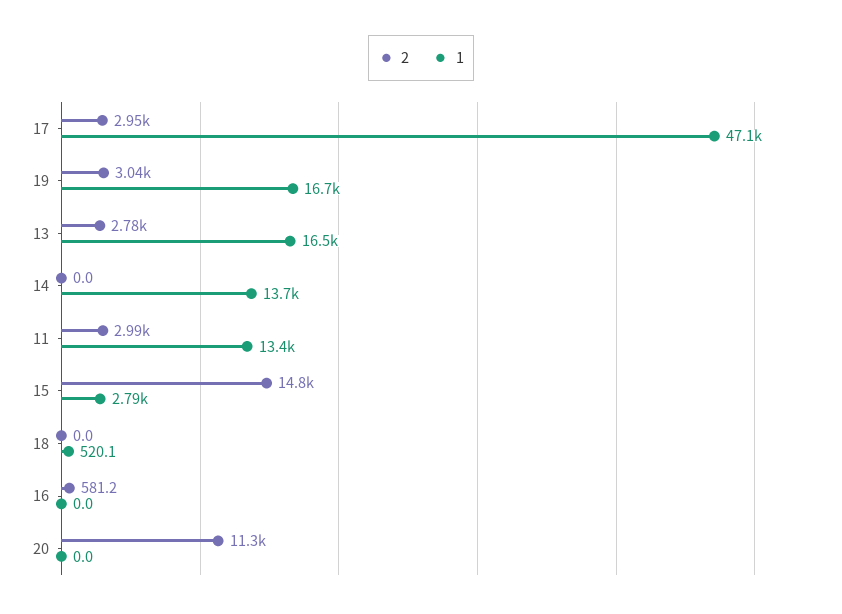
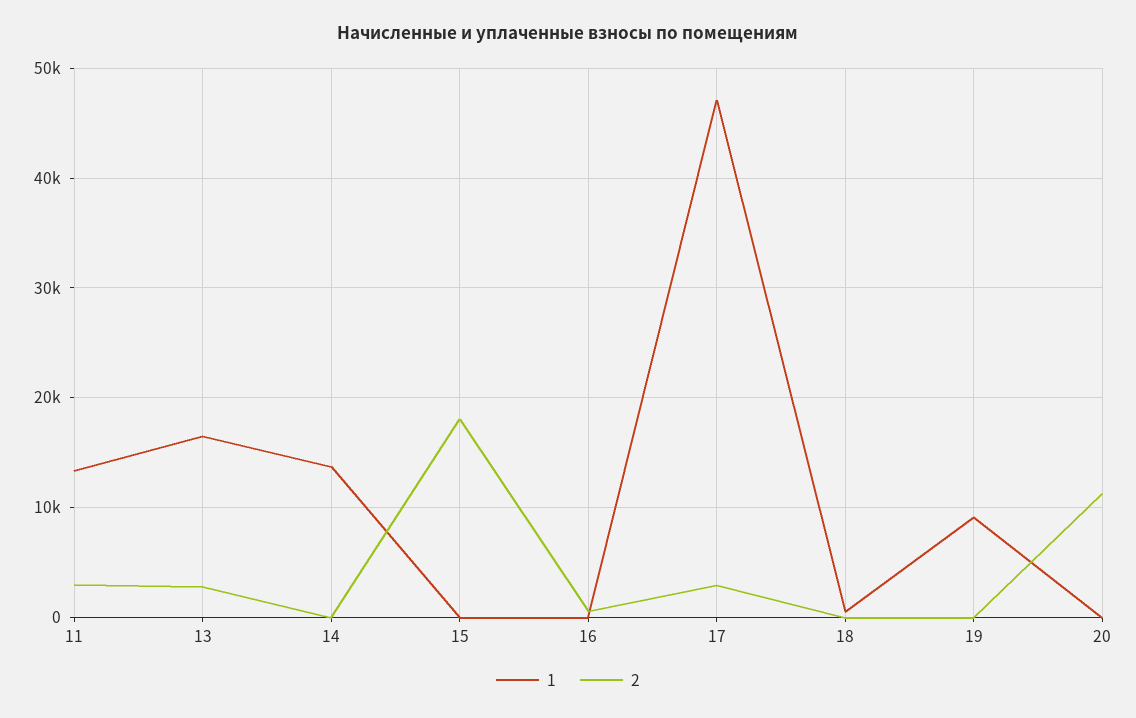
  {
    "2": {
      "17": 2950,
-     "19": 3040,
+     "19": 0,
      "13": 2780,
      "14": 0,
      "11": 2990,
-     "15": 14800,
+     "15": 18000,
      "18": 0,
      "16": 581.2,
      "20": 11300
    },
    "1": {
      "17": 47100,
-     "19": 16700,
+     "19": 9000,
      "13": 16500,
      "14": 13700,
      "11": 13400,
-     "15": 2790,
+     "15": 0,
      "18": 520.1,
      "16": 0,
      "20": 0
    }
  }

